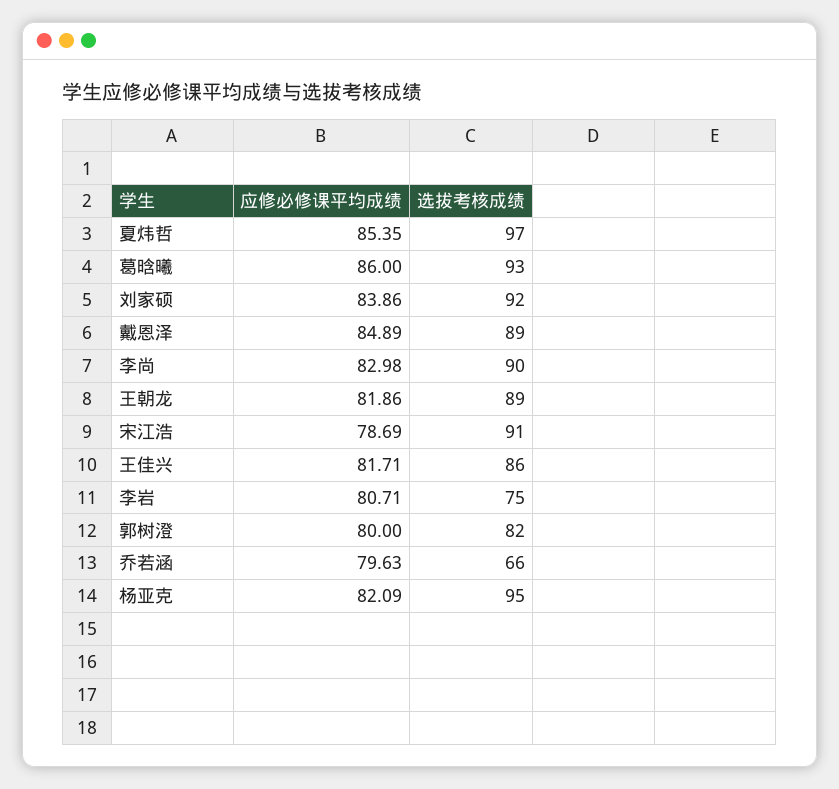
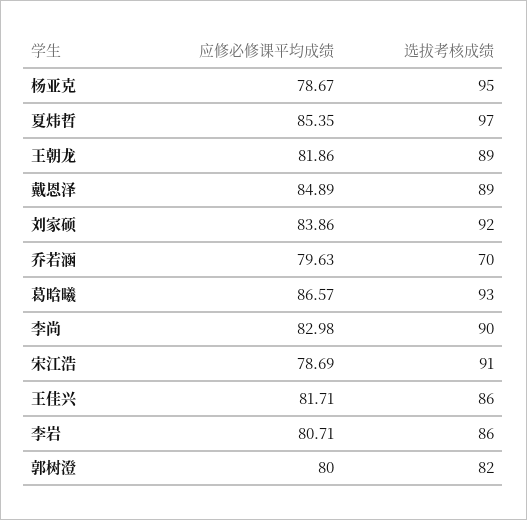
  {
    "应修必修课平均成绩": {
      "夏炜哲": 85.35,
-     "葛晗曦": 86,
+     "葛晗曦": 86.57,
      "刘家硕": 83.86,
      "戴恩泽": 84.89,
      "李尚": 82.98,
      "王朝龙": 81.86,
      "宋江浩": 78.69,
      "王佳兴": 81.71,
      "李岩": 80.71,
      "郭树澄": 80,
      "乔若涵": 79.63,
-     "杨亚克": 82.09
+     "杨亚克": 78.67
    },
    "选拔考核成绩": {
      "夏炜哲": 97,
      "葛晗曦": 93,
      "刘家硕": 92,
      "戴恩泽": 89,
      "李尚": 90,
      "王朝龙": 89,
      "宋江浩": 91,
      "王佳兴": 86,
-     "李岩": 75,
+     "李岩": 86,
      "郭树澄": 82,
-     "乔若涵": 66,
+     "乔若涵": 70,
      "杨亚克": 95
    }
  }

